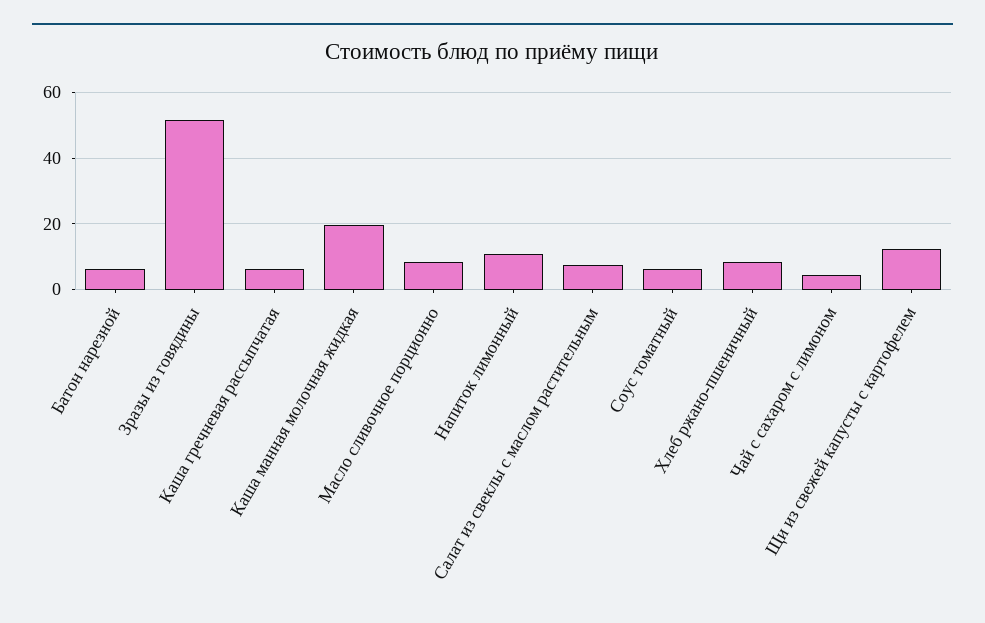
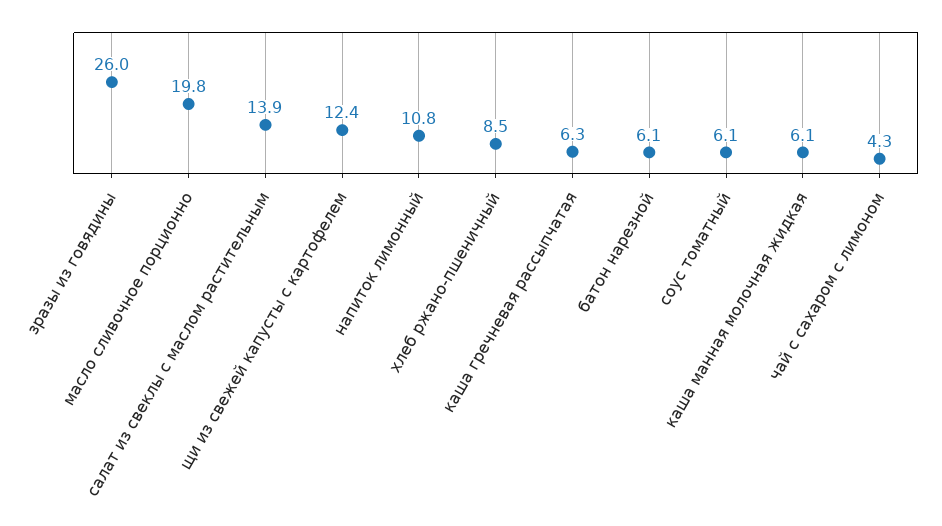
  {
    "Батон нарезной": 6.1,
-   "Зразы из говядины": 52,
+   "Зразы из говядины": 26,
    "Каша гречневая рассыпчатая": 6.3,
-   "Каша манная молочная жидкая": 20,
+   "Каша манная молочная жидкая": 6.1,
-   "Масло сливочное порционно": 8,
+   "Масло сливочное порционно": 19.8,
    "Напиток лимонный": 10.8,
-   "Салат из свеклы с маслом растительным": 8,
+   "Салат из свеклы с маслом растительным": 13.9,
    "Соус томатный": 6.1,
    "Хлеб ржано-пшеничный": 8.5,
    "Чай с сахаром с лимоном": 4.3,
    "Щи из свежей капусты с картофелем": 12.4
  }

